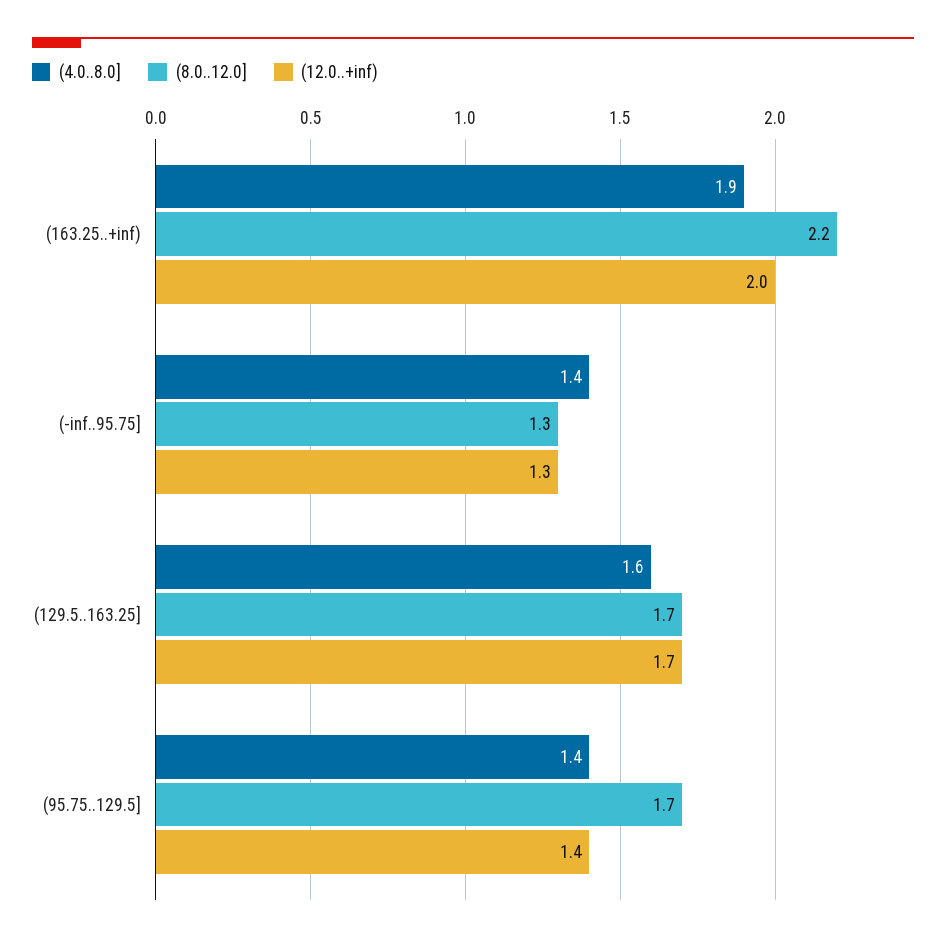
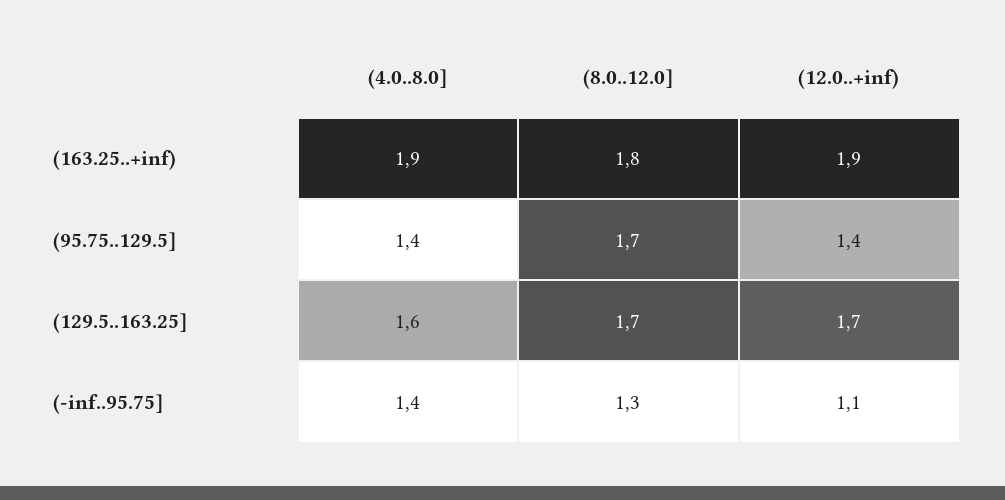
  {
    "(4.0..8.0]": {
      "(163.25..+inf)": 1.9,
      "(-inf..95.75]": 1.4,
      "(129.5..163.25]": 1.6,
      "(95.75..129.5]": 1.4
    },
    "(8.0..12.0]": {
-     "(163.25..+inf)": 2.2,
+     "(163.25..+inf)": 1.8,
      "(-inf..95.75]": 1.3,
      "(129.5..163.25]": 1.7,
      "(95.75..129.5]": 1.7
    },
    "(12.0..+inf)": {
-     "(163.25..+inf)": 2,
+     "(163.25..+inf)": 1.9,
-     "(-inf..95.75]": 1.3,
+     "(-inf..95.75]": 1.1,
      "(129.5..163.25]": 1.7,
      "(95.75..129.5]": 1.4
    }
  }

